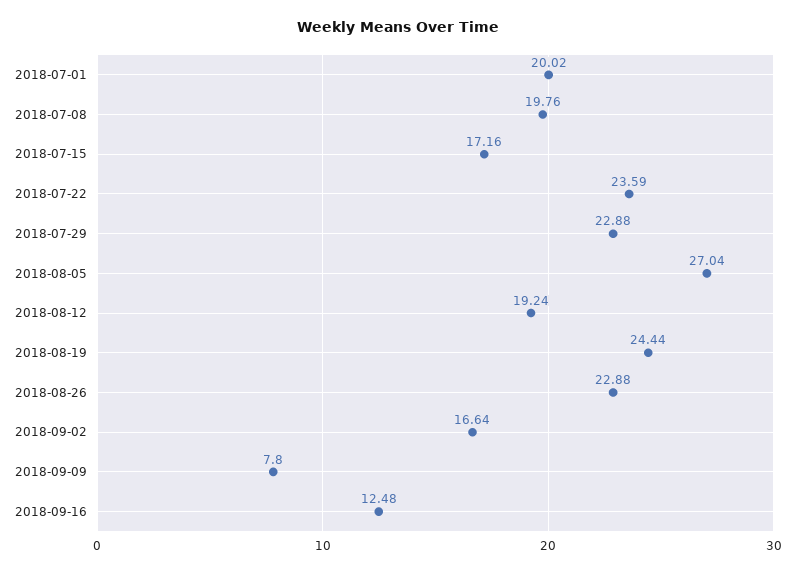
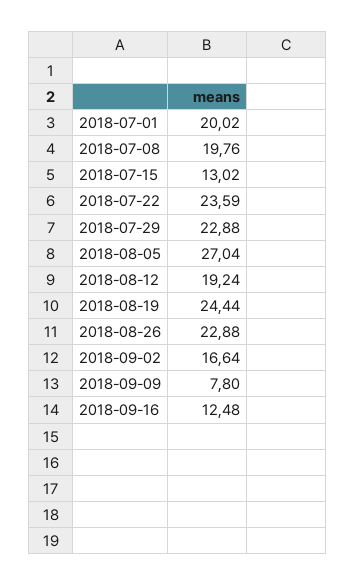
  {
    "2018-07-01": 20.02,
    "2018-07-08": 19.76,
-   "2018-07-15": 17.16,
+   "2018-07-15": 13.02,
    "2018-07-22": 23.59,
    "2018-07-29": 22.88,
    "2018-08-05": 27.04,
    "2018-08-12": 19.24,
    "2018-08-19": 24.44,
    "2018-08-26": 22.88,
    "2018-09-02": 16.64,
    "2018-09-09": 7.8,
    "2018-09-16": 12.48
  }

